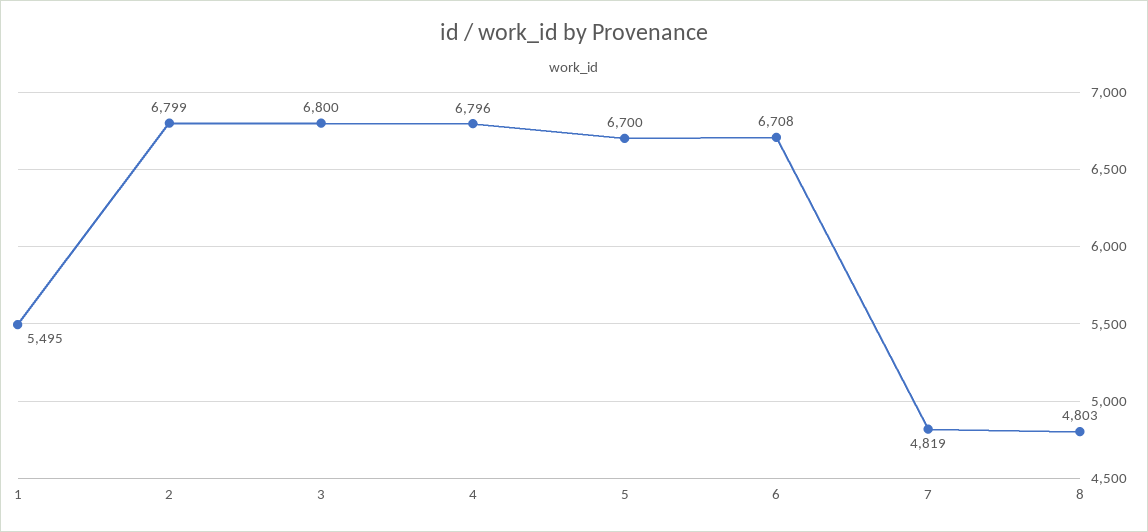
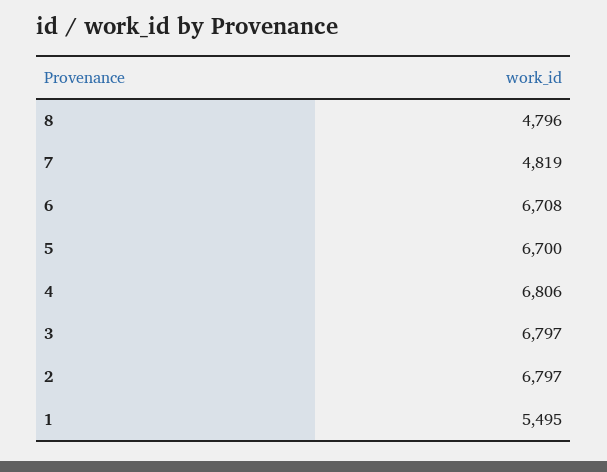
  {
    "1": 5495,
-   "2": 6799,
+   "2": 6797,
-   "3": 6800,
+   "3": 6797,
-   "4": 6796,
+   "4": 6806,
    "5": 6700,
    "6": 6708,
    "7": 4819,
-   "8": 4803
+   "8": 4796
  }

